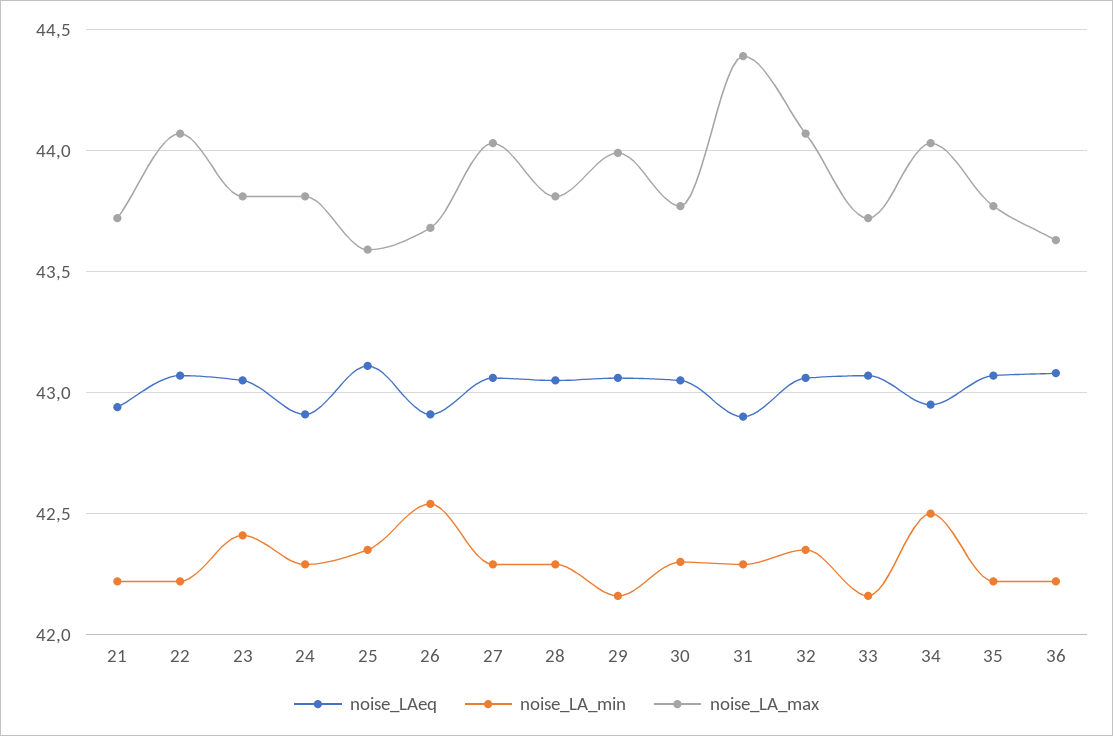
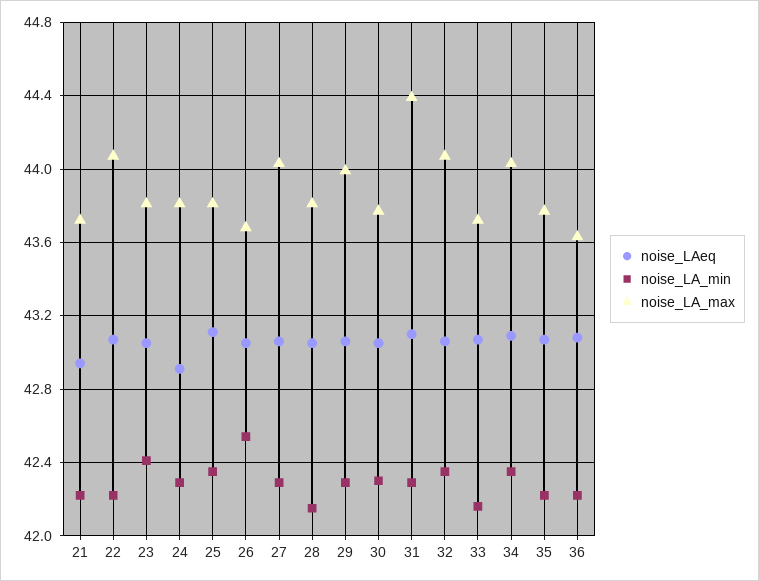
  {
    "noise_LAeq": {
      "21": 42.95,
      "22": 43.05,
      "23": 43.05,
      "24": 42.9,
      "25": 43.1,
-     "26": 42.9,
+     "26": 43.05,
      "27": 43.05,
      "28": 43.05,
      "29": 43.05,
      "30": 43.05,
-     "31": 42.9,
+     "31": 43.1,
      "32": 43.05,
      "33": 43.05,
-     "34": 42.95,
+     "34": 43.1,
      "35": 43.05,
      "36": 43.1
    },
    "noise_LA_min": {
      "21": 42.2,
      "22": 42.2,
      "23": 42.4,
      "24": 42.3,
      "25": 42.35,
      "26": 42.55,
      "27": 42.3,
-     "28": 42.3,
+     "28": 42.15,
-     "29": 42.15,
+     "29": 42.3,
      "30": 42.3,
      "31": 42.3,
      "32": 42.35,
      "33": 42.15,
-     "34": 42.5,
+     "34": 42.35,
      "35": 42.2,
      "36": 42.2
    },
    "noise_LA_max": {
      "21": 43.7,
      "22": 44.05,
      "23": 43.8,
      "24": 43.8,
-     "25": 43.6,
+     "25": 43.8,
      "26": 43.7,
      "27": 44.05,
      "28": 43.8,
      "29": 44,
      "30": 43.75,
      "31": 44.4,
      "32": 44.05,
      "33": 43.7,
      "34": 44.05,
      "35": 43.75,
      "36": 43.65
    }
  }

